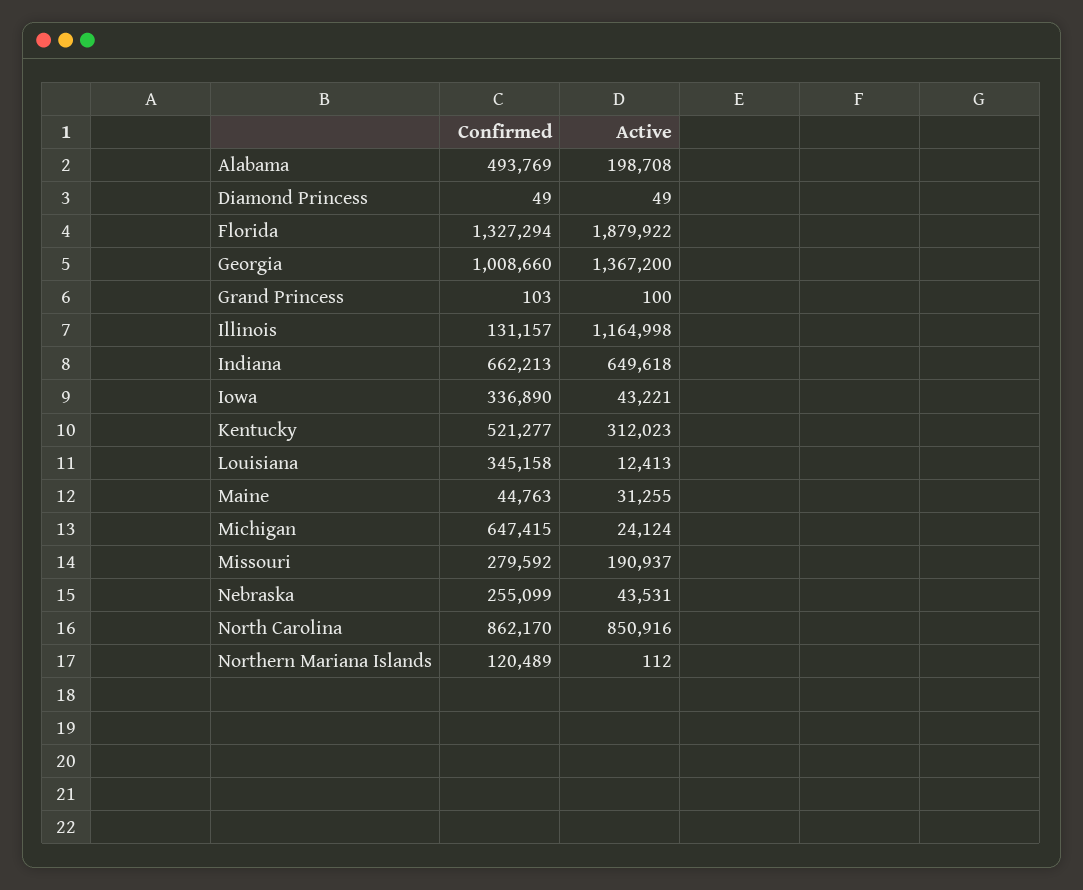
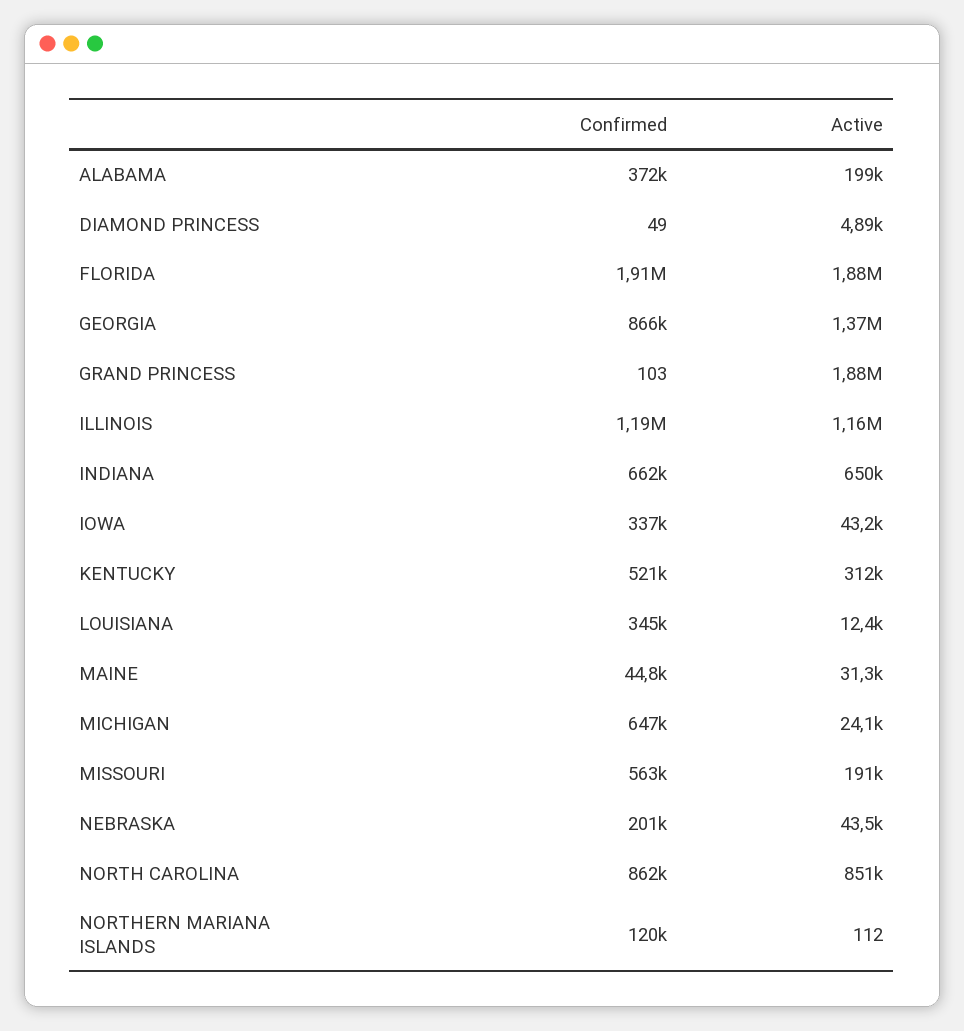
  {
    "Confirmed": {
-     "Alabama": 493769,
+     "Alabama": 372000,
      "Diamond Princess": 49,
-     "Florida": 1327294,
+     "Florida": 1910000,
-     "Georgia": 1008660,
+     "Georgia": 866000,
      "Grand Princess": 103,
-     "Illinois": 131157,
+     "Illinois": 1190000,
      "Indiana": 662213,
      "Iowa": 336890,
      "Kentucky": 521277,
      "Louisiana": 345158,
      "Maine": 44763,
      "Michigan": 647415,
-     "Missouri": 279592,
+     "Missouri": 563000,
-     "Nebraska": 255099,
+     "Nebraska": 201000,
      "North Carolina": 862170,
      "Northern Mariana Islands": 120489
    },
    "Active": {
      "Alabama": 198708,
-     "Diamond Princess": 49,
+     "Diamond Princess": 4890,
      "Florida": 1879922,
      "Georgia": 1367200,
-     "Grand Princess": 100,
+     "Grand Princess": 1880000,
      "Illinois": 1164998,
      "Indiana": 649618,
      "Iowa": 43221,
      "Kentucky": 312023,
      "Louisiana": 12413,
      "Maine": 31255,
      "Michigan": 24124,
      "Missouri": 190937,
      "Nebraska": 43531,
      "North Carolina": 850916,
      "Northern Mariana Islands": 112
    }
  }

